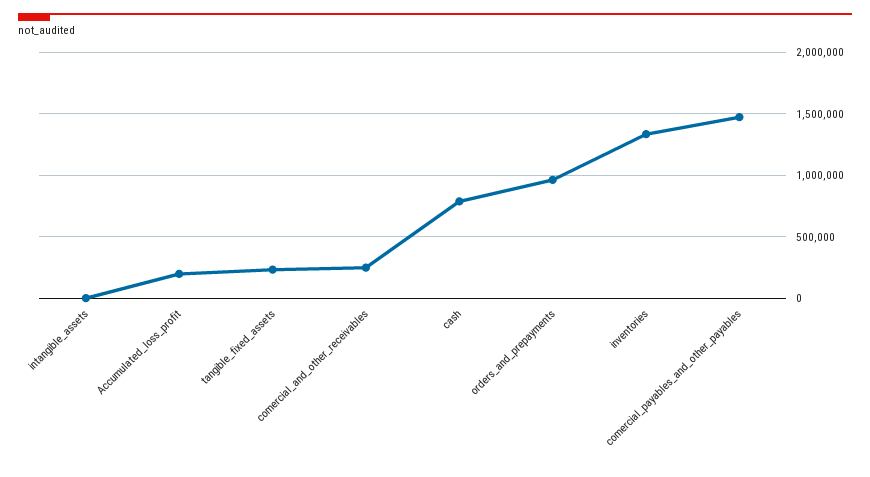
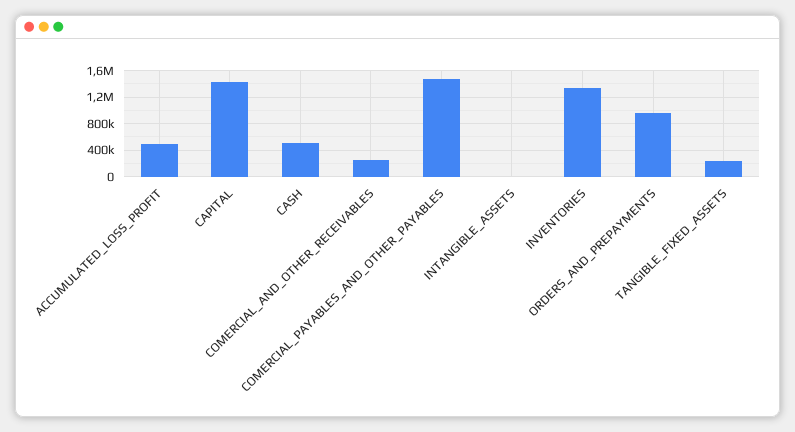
  {
    "intangible_assets": 0,
-   "Accumulated_loss_profit": 200000,
+   "Accumulated_loss_profit": 500000,
    "tangible_fixed_assets": 250000,
    "comercial_and_other_receivables": 250000,
-   "cash": 800000,
+   "cash": 500000,
    "orders_and_prepayments": 950000,
    "inventories": 1350000,
-   "comercial_payables_and_other_payables": 1450000
+   "comercial_payables_and_other_payables": 1450000,
+   "CAPITAL": 1400000
  }

